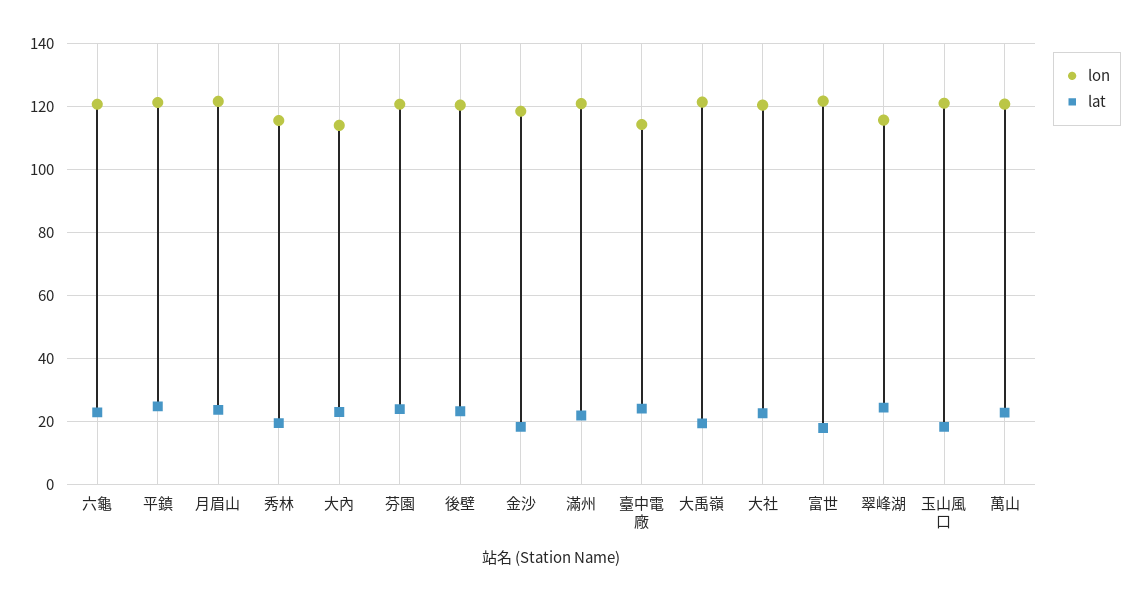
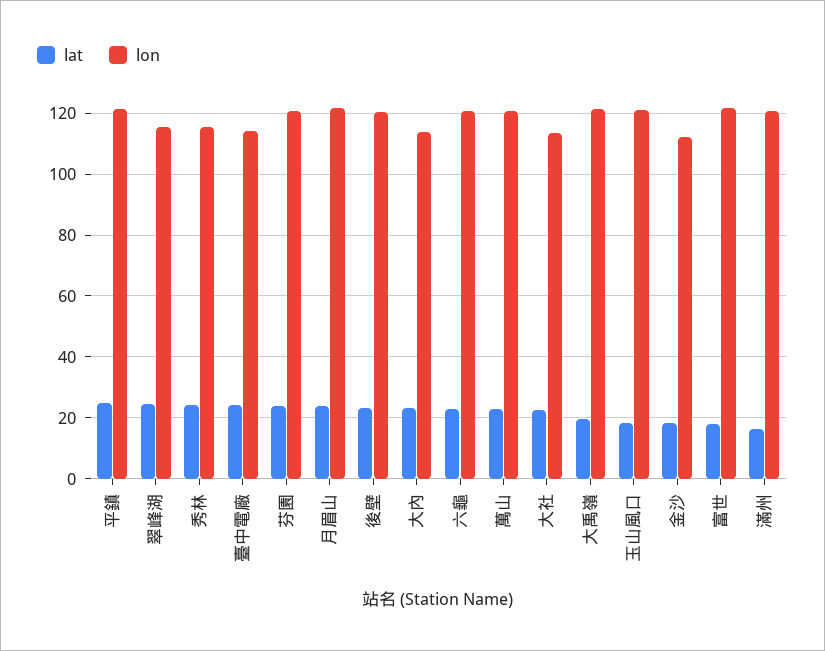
  {
    "lon": {
      "六龜": 120,
      "平鎮": 122,
      "月眉山": 122,
      "秀林": 116,
      "大內": 114,
      "芬園": 120,
      "後壁": 120,
-     "金沙": 118,
+     "金沙": 112,
      "滿州": 120,
      "臺中電廠": 114,
      "大禹嶺": 122,
-     "大社": 120,
+     "大社": 114,
      "富世": 122,
      "翠峰湖": 116,
      "玉山風口": 120,
      "萬山": 120
    },
    "lat": {
      "六龜": 24,
      "平鎮": 24,
      "月眉山": 24,
-     "秀林": 20,
+     "秀林": 24,
      "大內": 24,
      "芬園": 24,
      "後壁": 24,
      "金沙": 18,
-     "滿州": 22,
+     "滿州": 16,
      "臺中電廠": 24,
      "大禹嶺": 20,
      "大社": 22,
      "富世": 18,
      "翠峰湖": 24,
      "玉山風口": 18,
      "萬山": 22
    }
  }

